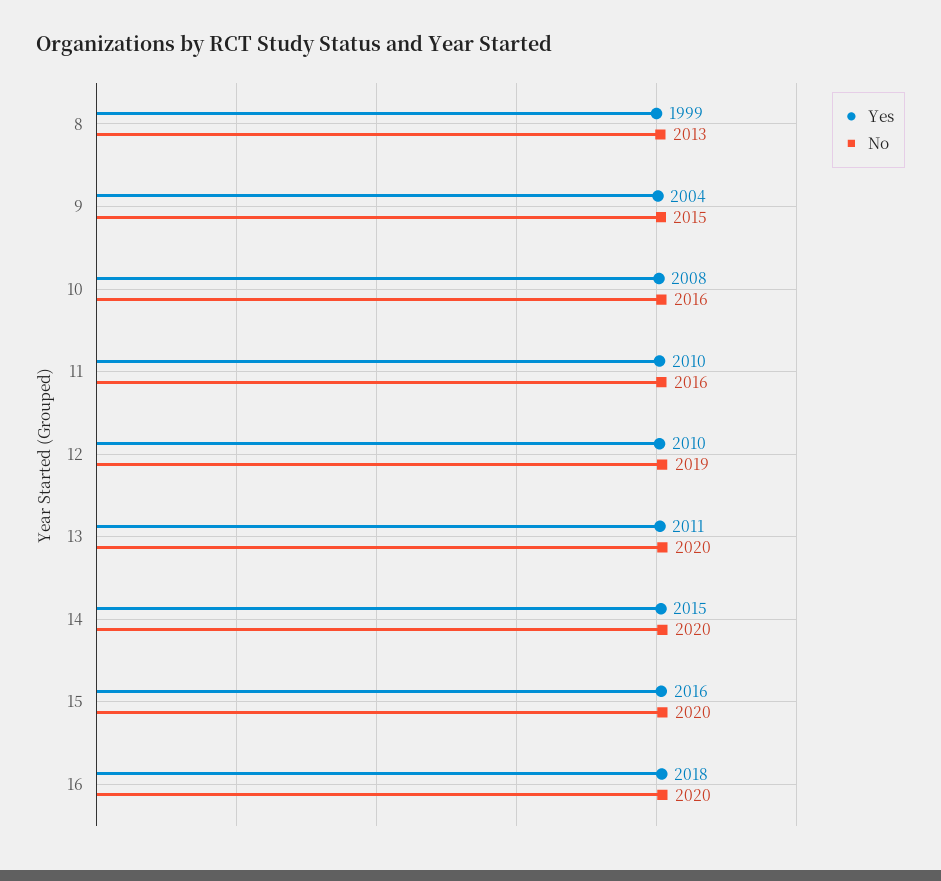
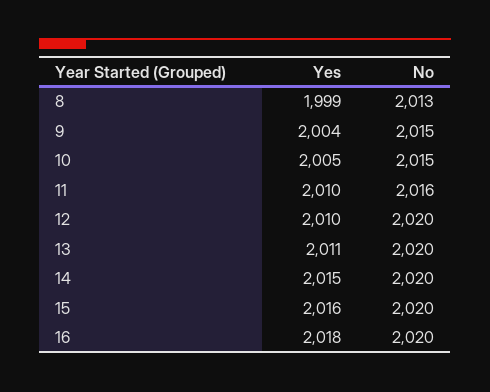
  {
    "Yes": {
      "8": 1999,
      "9": 2004,
-     "10": 2008,
+     "10": 2005,
      "11": 2010,
      "12": 2010,
      "13": 2011,
      "14": 2015,
      "15": 2016,
      "16": 2018
    },
    "No": {
      "8": 2013,
      "9": 2015,
-     "10": 2016,
+     "10": 2015,
      "11": 2016,
-     "12": 2019,
+     "12": 2020,
      "13": 2020,
      "14": 2020,
      "15": 2020,
      "16": 2020
    }
  }

